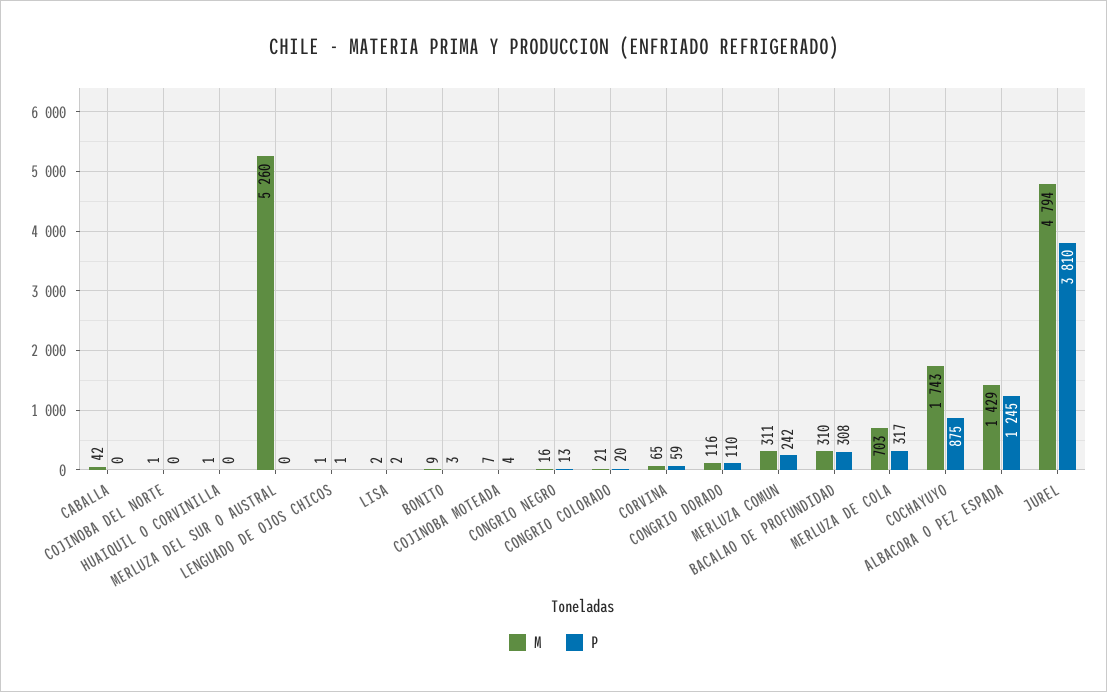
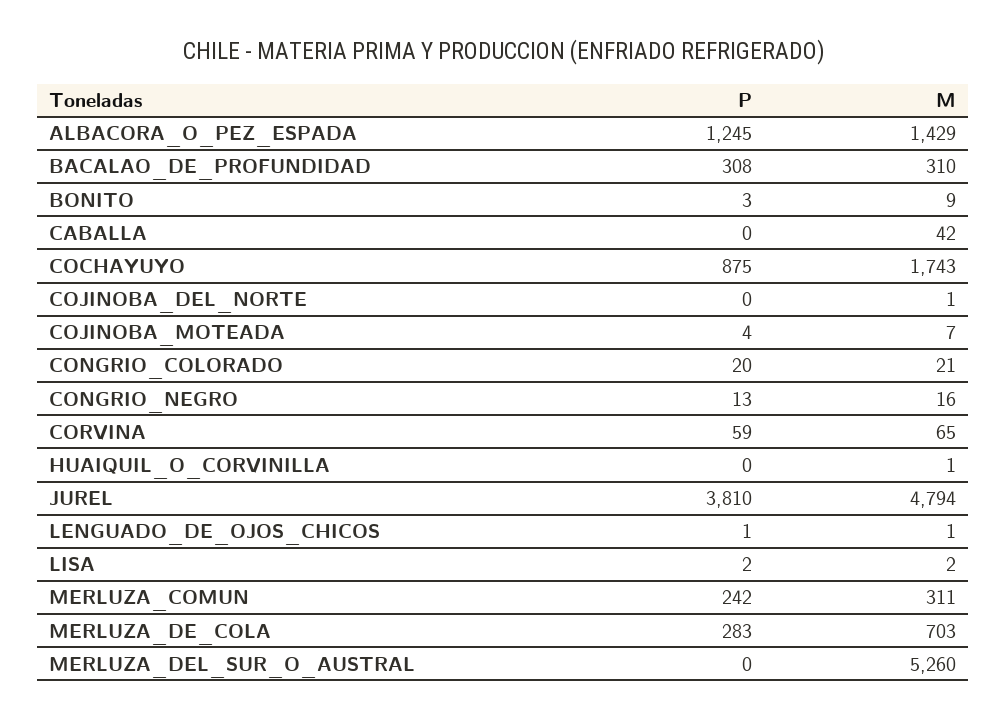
  {
    "M": {
      "CABALLA": 42,
      "COJINOBA DEL NORTE": 1,
      "HUAIQUIL O CORVINILLA": 1,
      "MERLUZA DEL SUR O AUSTRAL": 5260,
      "LENGUADO DE OJOS CHICOS": 1,
      "LISA": 2,
      "BONITO": 9,
      "COJINOBA MOTEADA": 7,
      "CONGRIO NEGRO": 16,
      "CONGRIO COLORADO": 21,
      "CORVINA": 65,
-     "CONGRIO DORADO": 116,
      "MERLUZA COMUN": 311,
      "BACALAO DE PROFUNDIDAD": 310,
      "MERLUZA DE COLA": 703,
      "COCHAYUYO": 1743,
      "ALBACORA O PEZ ESPADA": 1429,
      "JUREL": 4794
    },
    "P": {
      "CABALLA": 0,
      "COJINOBA DEL NORTE": 0,
      "HUAIQUIL O CORVINILLA": 0,
      "MERLUZA DEL SUR O AUSTRAL": 0,
      "LENGUADO DE OJOS CHICOS": 1,
      "LISA": 2,
      "BONITO": 3,
      "COJINOBA MOTEADA": 4,
      "CONGRIO NEGRO": 13,
      "CONGRIO COLORADO": 20,
      "CORVINA": 59,
-     "CONGRIO DORADO": 110,
      "MERLUZA COMUN": 242,
      "BACALAO DE PROFUNDIDAD": 308,
-     "MERLUZA DE COLA": 317,
+     "MERLUZA DE COLA": 283,
      "COCHAYUYO": 875,
      "ALBACORA O PEZ ESPADA": 1245,
      "JUREL": 3810
    }
  }

